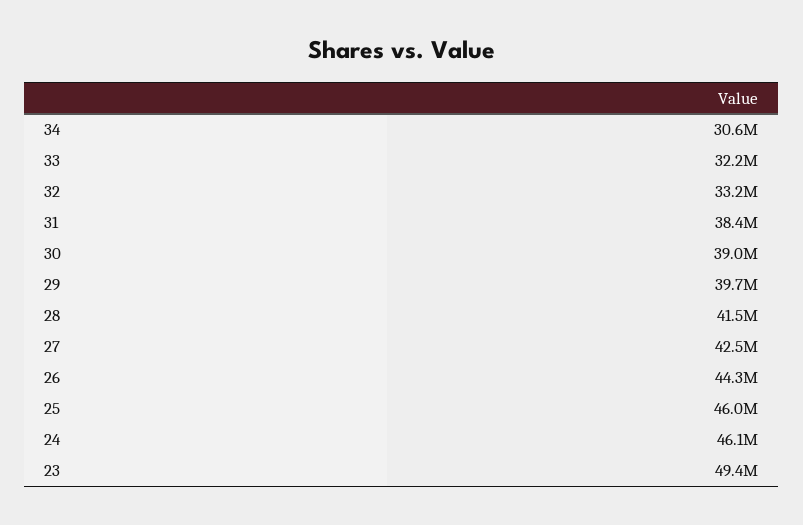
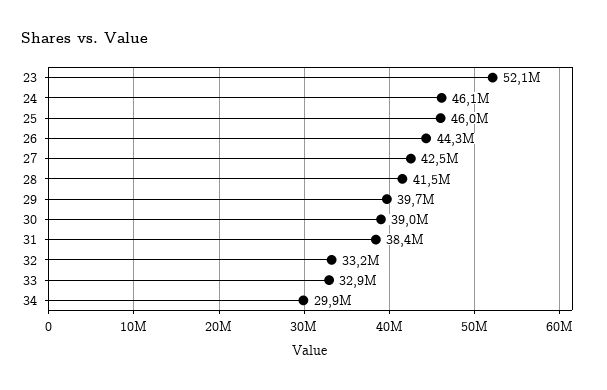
  {
-   "34": 30600000,
+   "34": 29900000,
-   "33": 32200000,
+   "33": 32900000,
    "32": 33200000,
    "31": 38400000,
    "30": 39000000,
    "29": 39700000,
    "28": 41500000,
    "27": 42500000,
    "26": 44300000,
    "25": 46000000,
    "24": 46100000,
-   "23": 49400000
+   "23": 52100000
  }

